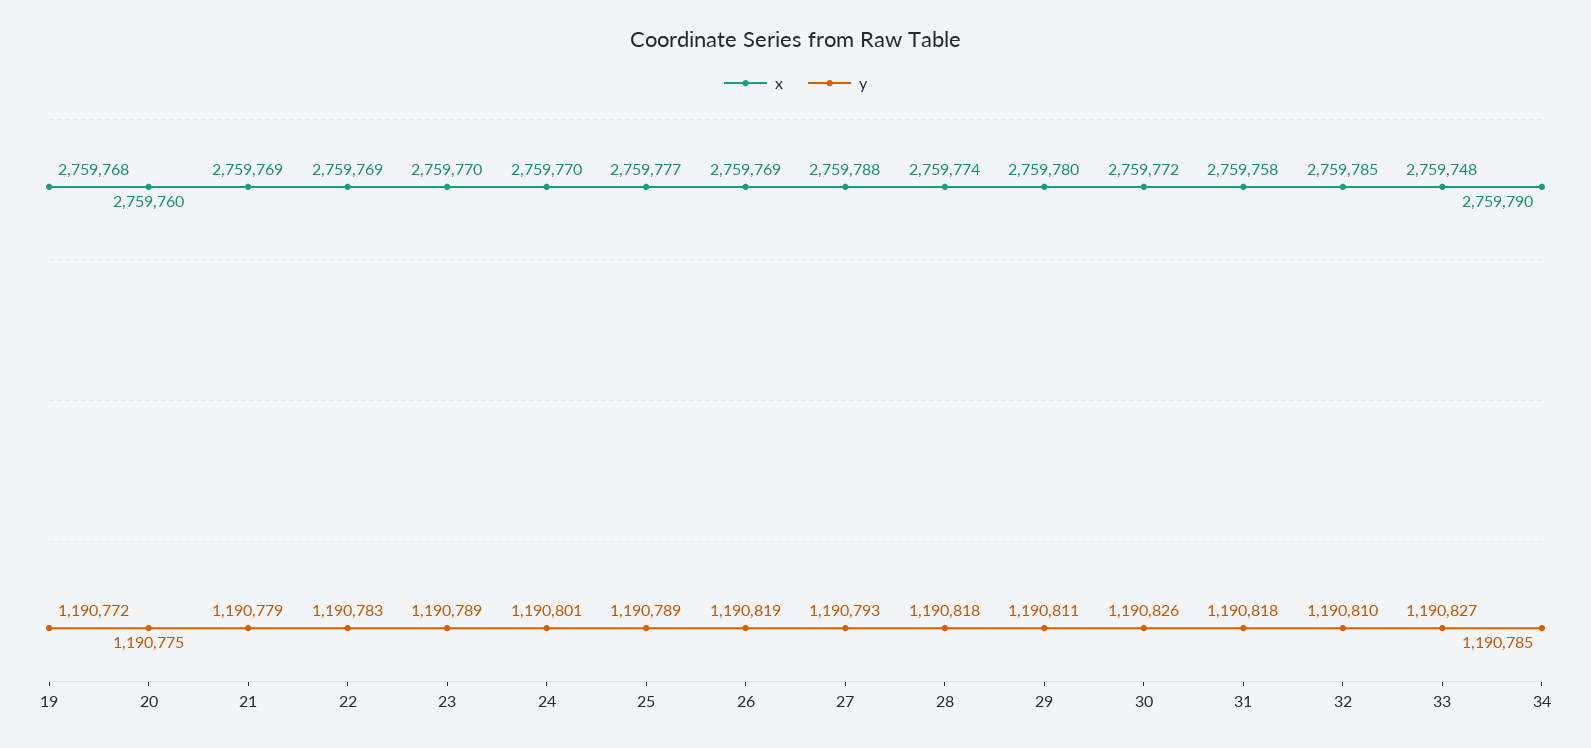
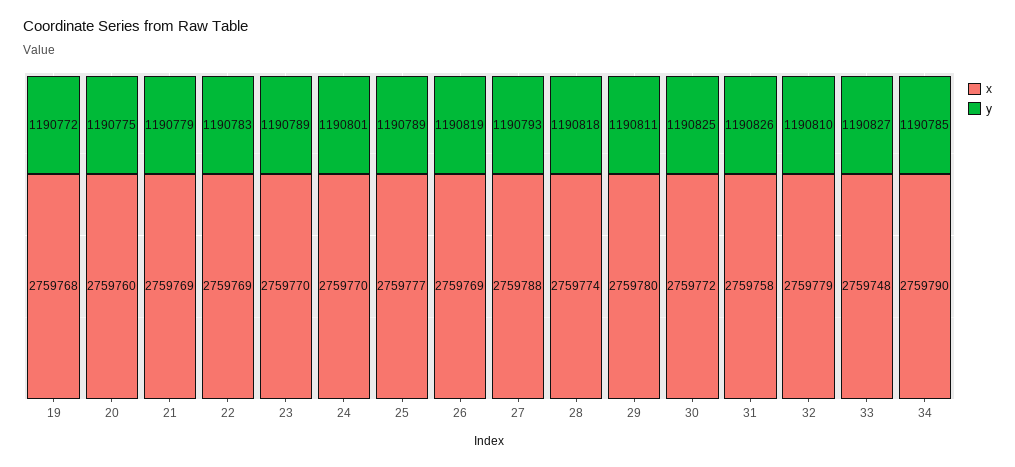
  {
    "x": {
      "19": 2759768,
      "20": 2759760,
      "21": 2759769,
      "22": 2759769,
      "23": 2759770,
      "24": 2759770,
      "25": 2759777,
      "26": 2759769,
      "27": 2759788,
      "28": 2759774,
      "29": 2759780,
      "30": 2759772,
      "31": 2759758,
-     "32": 2759785,
+     "32": 2759779,
      "33": 2759748,
      "34": 2759790
    },
    "y": {
      "19": 1190772,
      "20": 1190775,
      "21": 1190779,
      "22": 1190783,
      "23": 1190789,
      "24": 1190801,
      "25": 1190789,
      "26": 1190819,
      "27": 1190793,
      "28": 1190818,
      "29": 1190811,
-     "30": 1190826,
+     "30": 1190825,
-     "31": 1190818,
+     "31": 1190826,
      "32": 1190810,
      "33": 1190827,
      "34": 1190785
    }
  }

